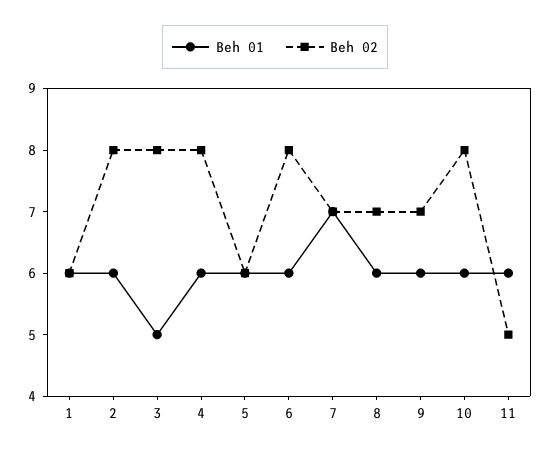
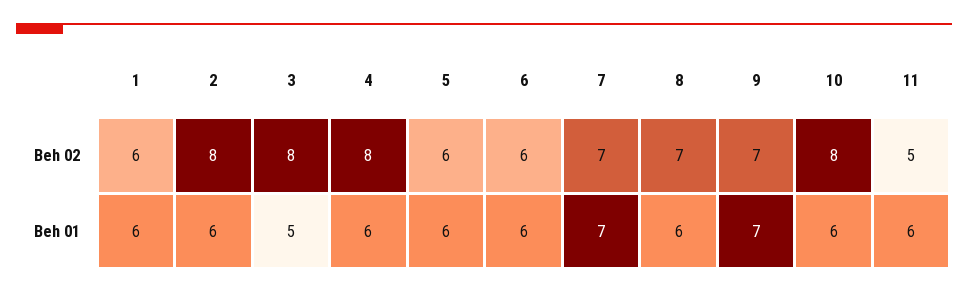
  {
    "Beh 01": {
      "1": 6,
      "2": 6,
      "3": 5,
      "4": 6,
      "5": 6,
      "6": 6,
      "7": 7,
      "8": 6,
-     "9": 6,
+     "9": 7,
      "10": 6,
      "11": 6
    },
    "Beh 02": {
      "1": 6,
      "2": 8,
      "3": 8,
      "4": 8,
      "5": 6,
-     "6": 8,
+     "6": 6,
      "7": 7,
      "8": 7,
      "9": 7,
      "10": 8,
      "11": 5
    }
  }

